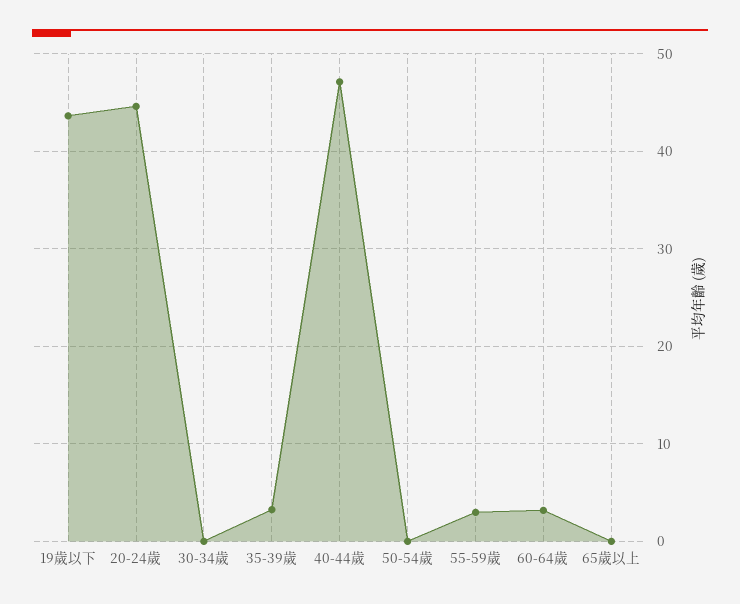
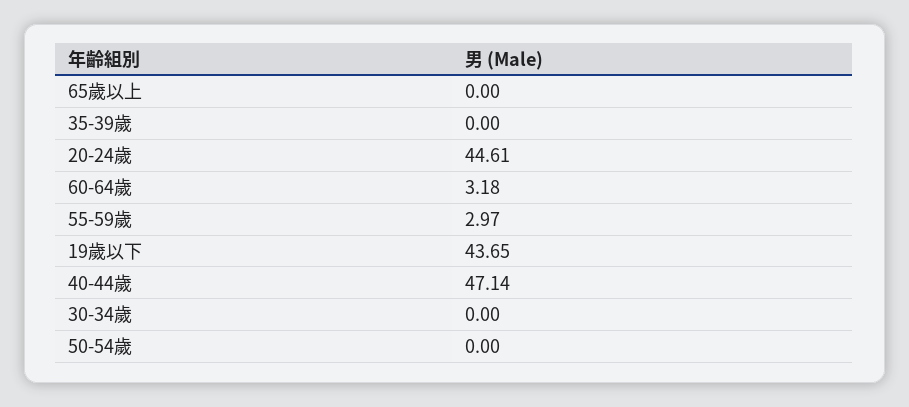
  {
    "19歲以下": 43.65,
    "20-24歲": 44.61,
    "30-34歲": 0,
-   "35-39歲": 3,
+   "35-39歲": 0,
    "40-44歲": 47.14,
    "50-54歲": 0,
    "55-59歲": 2.97,
    "60-64歲": 3.18,
    "65歲以上": 0
  }

